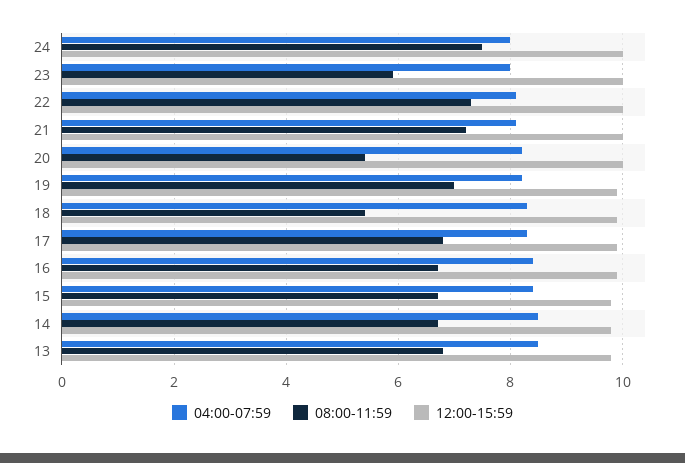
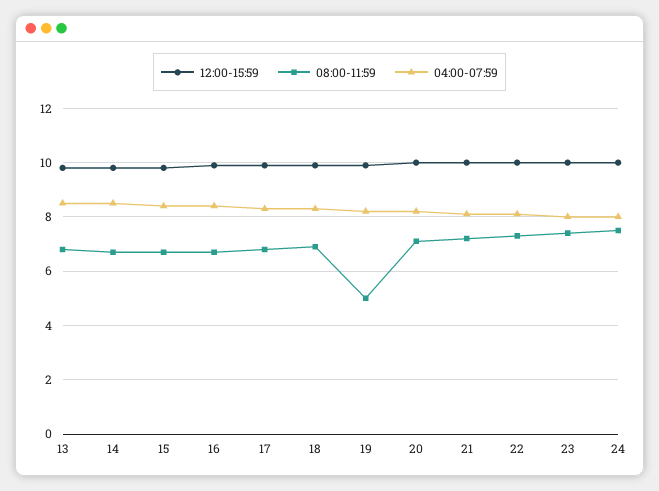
  {
    "04:00-07:59": {
      "24": 8,
      "23": 8,
      "22": 8,
      "21": 8,
      "20": 8,
      "19": 8,
      "18": 8.5,
      "17": 8.5,
      "16": 8.5,
      "15": 8.5,
      "14": 8.5,
      "13": 8.5
    },
    "08:00-11:59": {
      "24": 7.5,
-     "23": 6,
+     "23": 7.5,
      "22": 7.5,
      "21": 7,
-     "20": 5.5,
+     "20": 7,
-     "19": 7,
+     "19": 5,
-     "18": 5.5,
+     "18": 7,
      "17": 7,
      "16": 6.5,
      "15": 6.5,
      "14": 6.5,
      "13": 7
    },
    "12:00-15:59": {
      "24": 10,
      "23": 10,
      "22": 10,
      "21": 10,
      "20": 10,
      "19": 10,
      "18": 10,
      "17": 10,
      "16": 10,
      "15": 10,
      "14": 10,
      "13": 10
    }
  }

